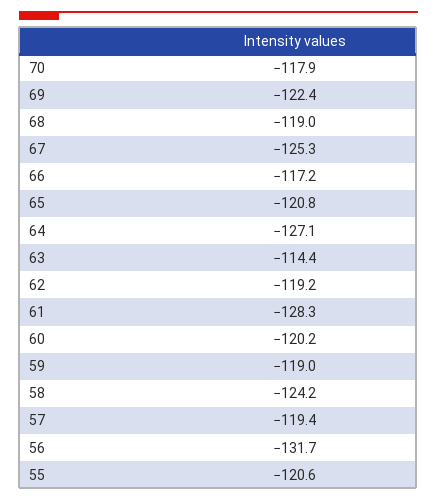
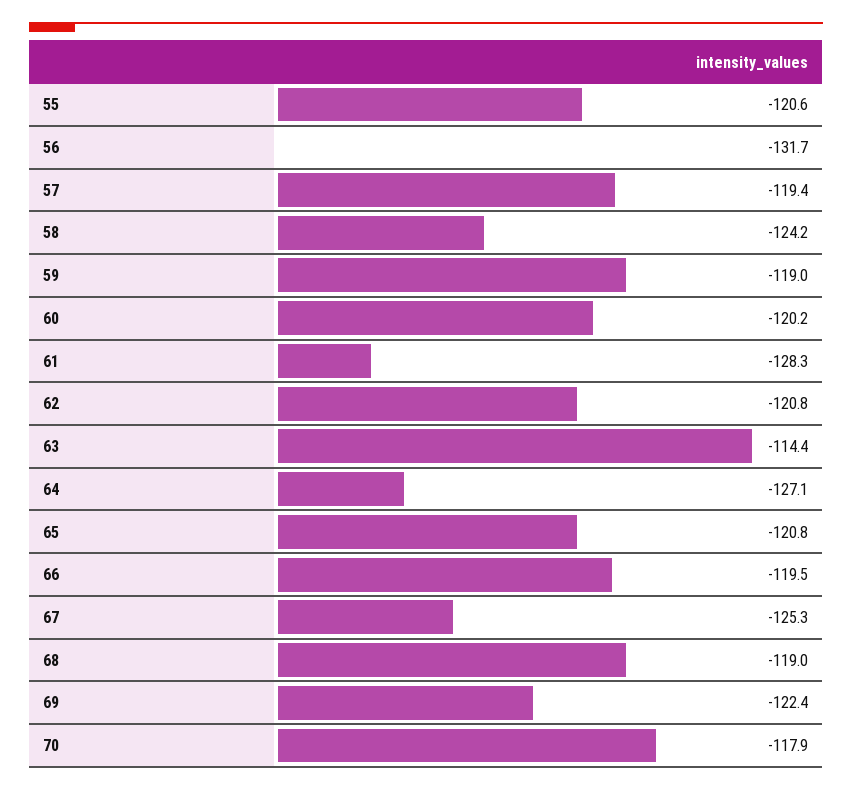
  {
    "70": -117.9,
    "69": -122.4,
    "68": -119,
    "67": -125.3,
-   "66": -117.2,
+   "66": -119.5,
    "65": -120.8,
    "64": -127.1,
    "63": -114.4,
-   "62": -119.2,
+   "62": -120.8,
    "61": -128.3,
    "60": -120.2,
    "59": -119,
    "58": -124.2,
    "57": -119.4,
    "56": -131.7,
    "55": -120.6
  }

